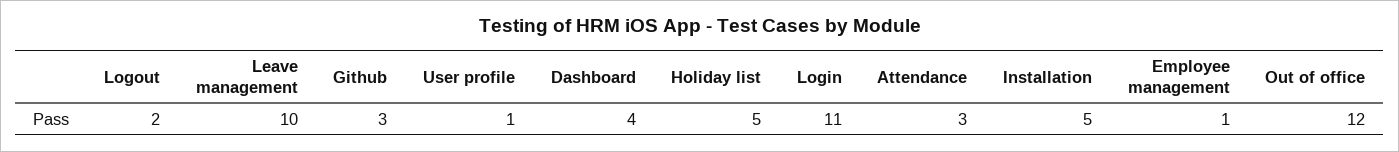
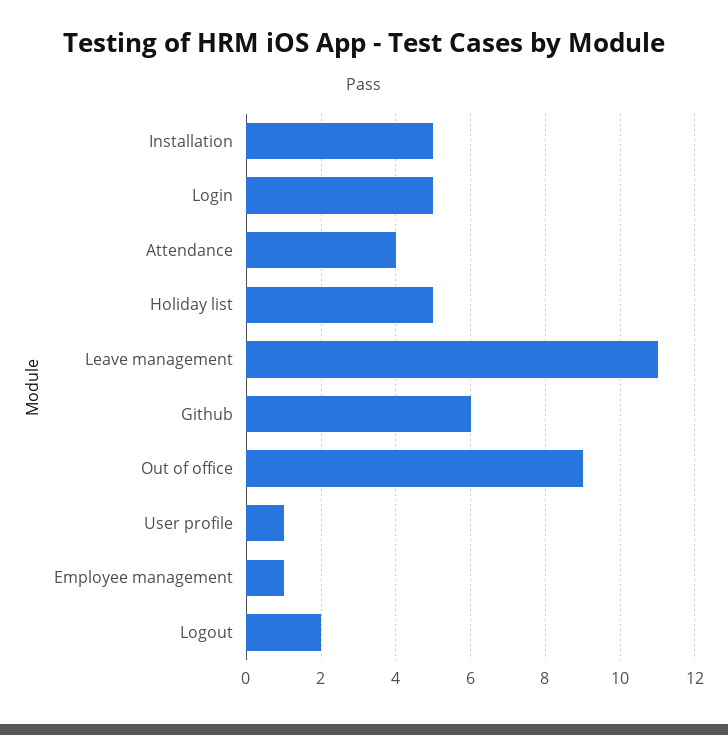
  {
    "Logout": 2,
-   "Leave management": 10,
+   "Leave management": 11,
-   "Github": 3,
+   "Github": 6,
    "User profile": 1,
-   "Dashboard": 4,
    "Holiday list": 5,
-   "Login": 11,
+   "Login": 5,
-   "Attendance": 3,
+   "Attendance": 4,
    "Installation": 5,
    "Employee management": 1,
-   "Out of office": 12
+   "Out of office": 9
  }

